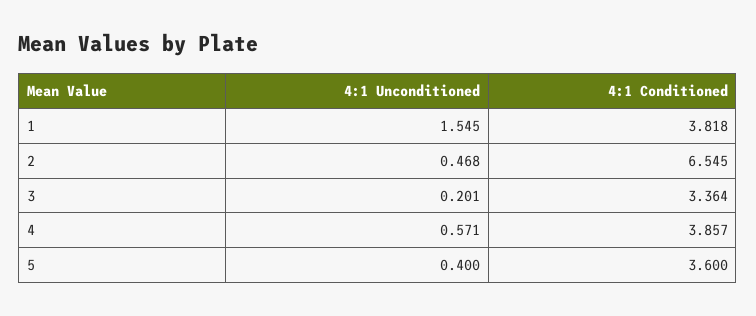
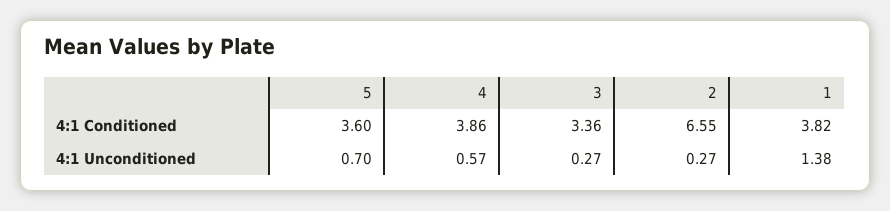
  {
    "4:1 Unconditioned": {
-     "1": 1.545,
+     "1": 1.38,
-     "2": 0.468,
+     "2": 0.27,
-     "3": 0.201,
+     "3": 0.27,
      "4": 0.571,
-     "5": 0.4
+     "5": 0.7
    },
    "4:1 Conditioned": {
      "1": 3.818,
      "2": 6.545,
      "3": 3.364,
      "4": 3.857,
      "5": 3.6
    }
  }

